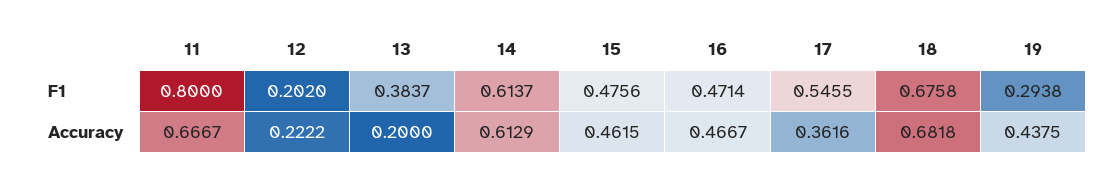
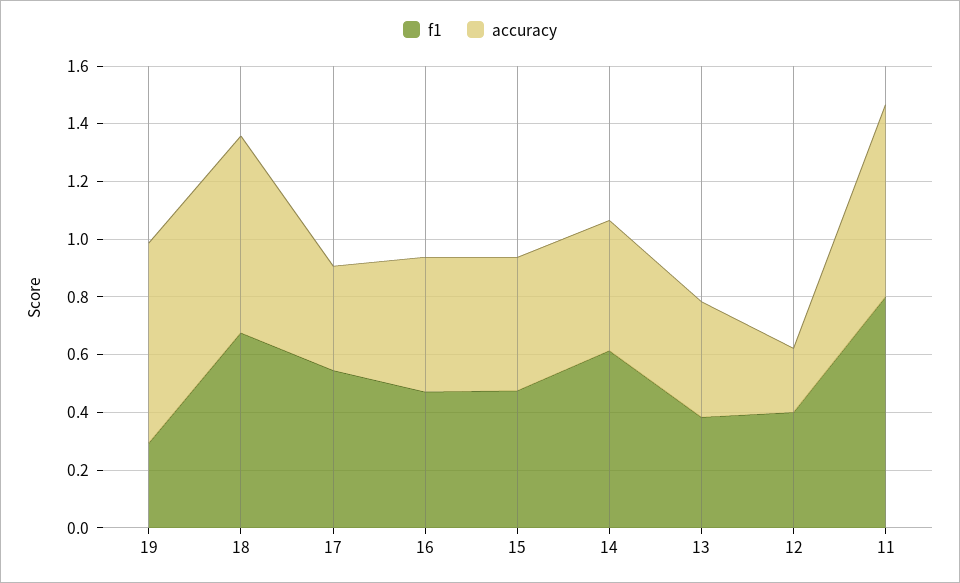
  {
    "F1": {
      "11": 0.8,
-     "12": 0.202,
+     "12": 0.4,
      "13": 0.3837,
      "14": 0.6137,
      "15": 0.4756,
      "16": 0.4714,
      "17": 0.5455,
      "18": 0.6758,
      "19": 0.2938
    },
    "Accuracy": {
      "11": 0.6667,
      "12": 0.2222,
-     "13": 0.2,
+     "13": 0.4,
-     "14": 0.6129,
+     "14": 0.45,
      "15": 0.4615,
      "16": 0.4667,
      "17": 0.3616,
      "18": 0.6818,
-     "19": 0.4375
+     "19": 0.7
    }
  }

